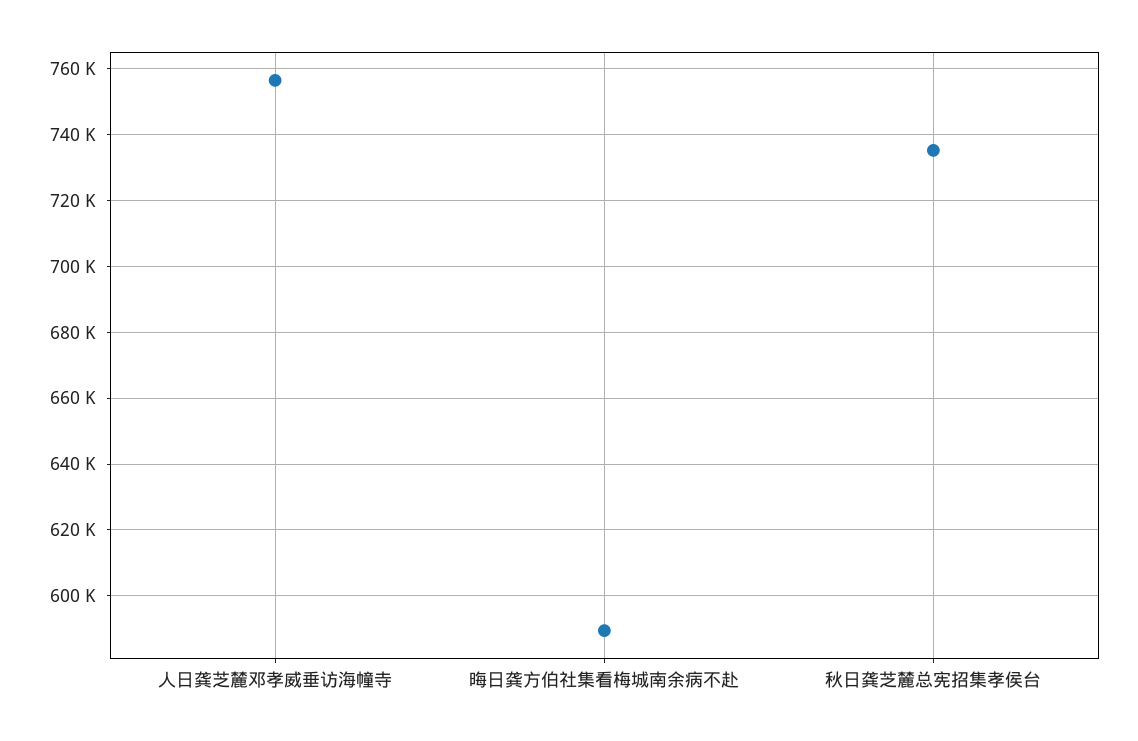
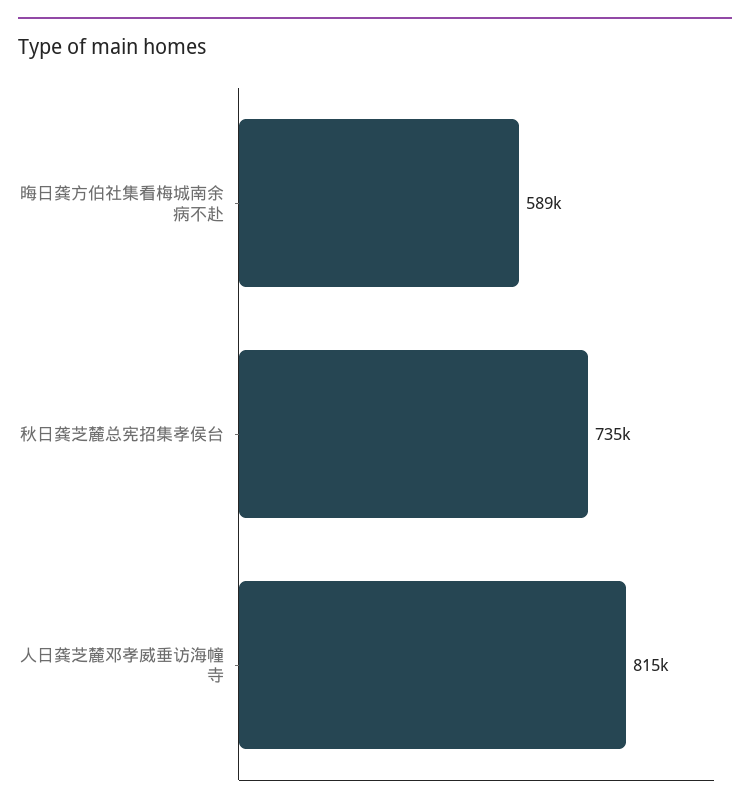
  {
-   "人日龚芝麓邓孝威垂访海幢寺": 756000,
+   "人日龚芝麓邓孝威垂访海幢寺": 815000,
    "晦日龚方伯社集看梅城南余病不赴": 589000,
    "秋日龚芝麓总宪招集孝侯台": 735000
  }

